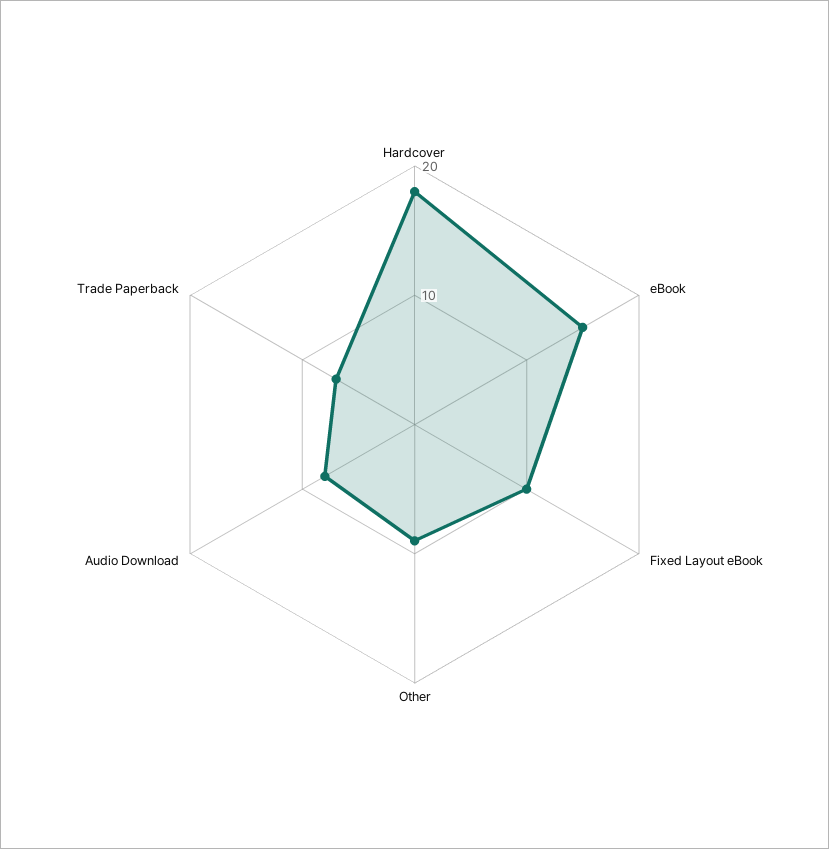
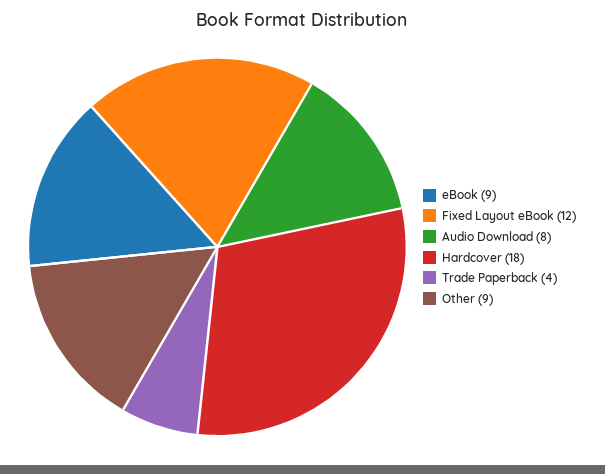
  {
    "Hardcover": 18,
-   "eBook": 15,
+   "eBook": 9,
-   "Fixed Layout eBook": 10,
+   "Fixed Layout eBook": 12,
    "Other": 9,
    "Audio Download": 8,
-   "Trade Paperback": 7
+   "Trade Paperback": 4
  }

